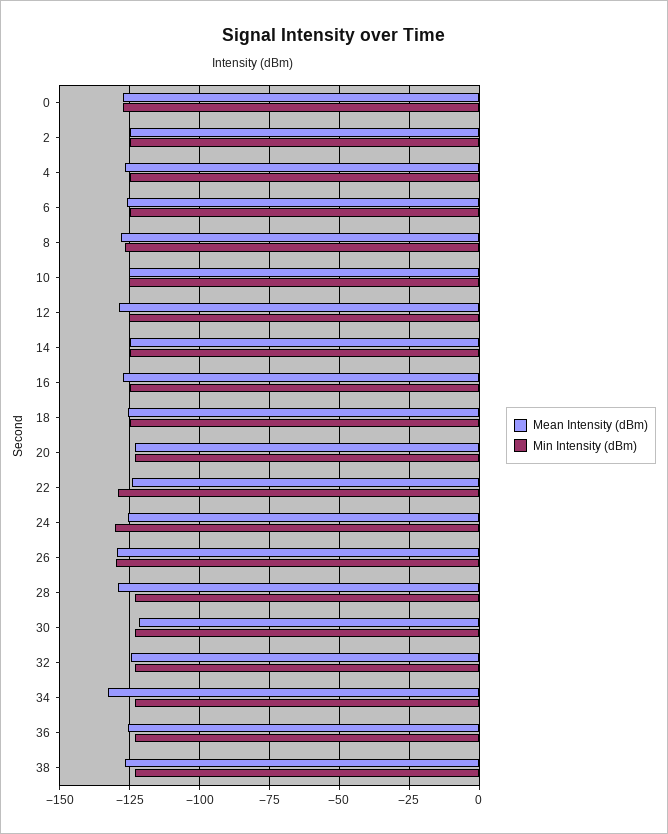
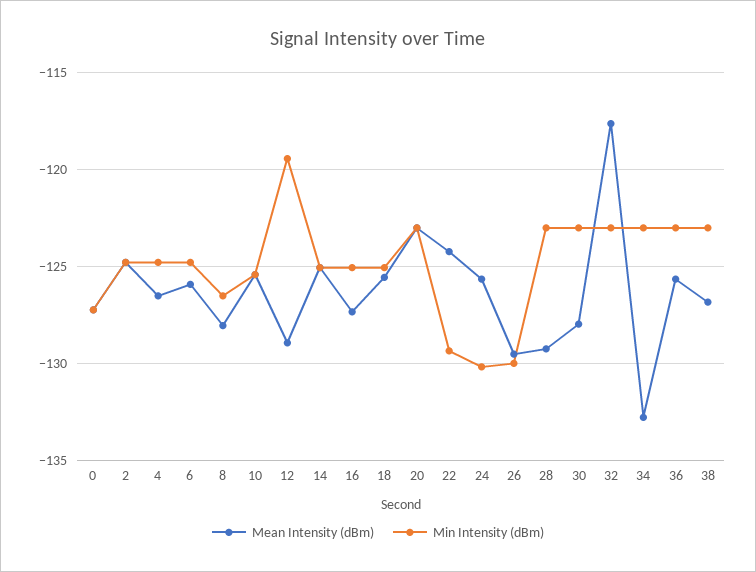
  {
    "Mean Intensity (dBm)": {
      "0": -127,
      "2": -125,
      "4": -126.5,
      "6": -126,
      "8": -128,
      "10": -125.5,
      "12": -129,
      "14": -125,
      "16": -127.5,
      "18": -125.5,
      "20": -123,
      "22": -124,
      "24": -125.5,
      "26": -129.5,
      "28": -129.5,
-     "30": -122.5,
+     "30": -128,
-     "32": -125,
+     "32": -117.5,
      "34": -133,
      "36": -125.5,
      "38": -127
    },
    "Min Intensity (dBm)": {
      "0": -127,
      "2": -125,
      "4": -125,
      "6": -125,
      "8": -126.5,
      "10": -125.5,
-     "12": -125,
+     "12": -119.5,
      "14": -125,
      "16": -125,
      "18": -125,
      "20": -123,
      "22": -129.5,
      "24": -130,
      "26": -130,
      "28": -123,
      "30": -123,
      "32": -123,
      "34": -123,
      "36": -123,
      "38": -123
    }
  }

